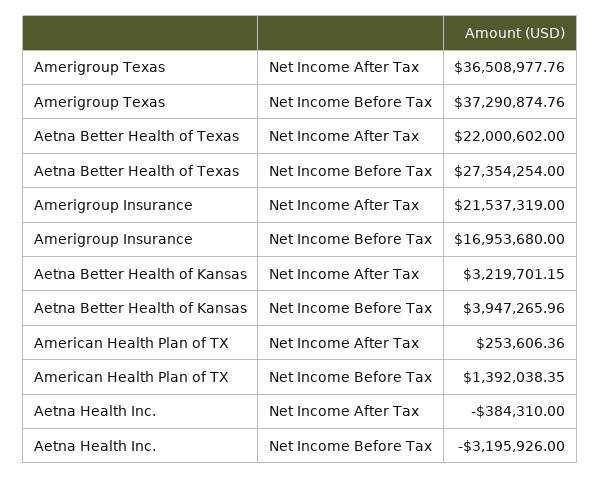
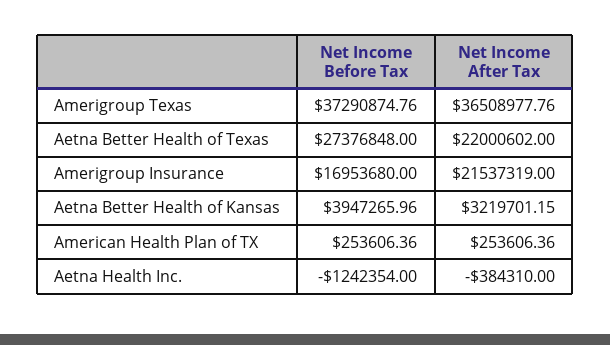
  {
    "Amerigroup Texas": {
      "Net Income After Tax": 36508977.76,
      "Net Income Before Tax": 37290874.76
    },
    "Aetna Better Health of Texas": {
      "Net Income After Tax": 22000602,
-     "Net Income Before Tax": 27354254
+     "Net Income Before Tax": 27376848
    },
    "Amerigroup Insurance": {
      "Net Income After Tax": 21537319,
      "Net Income Before Tax": 16953680
    },
    "Aetna Better Health of Kansas": {
      "Net Income After Tax": 3219701.15,
      "Net Income Before Tax": 3947265.96
    },
    "American Health Plan of TX": {
      "Net Income After Tax": 253606.36,
-     "Net Income Before Tax": 1392038.35
+     "Net Income Before Tax": 253606.36
    },
    "Aetna Health Inc.": {
      "Net Income After Tax": -384310,
-     "Net Income Before Tax": -3195926
+     "Net Income Before Tax": -1242354
    }
  }

